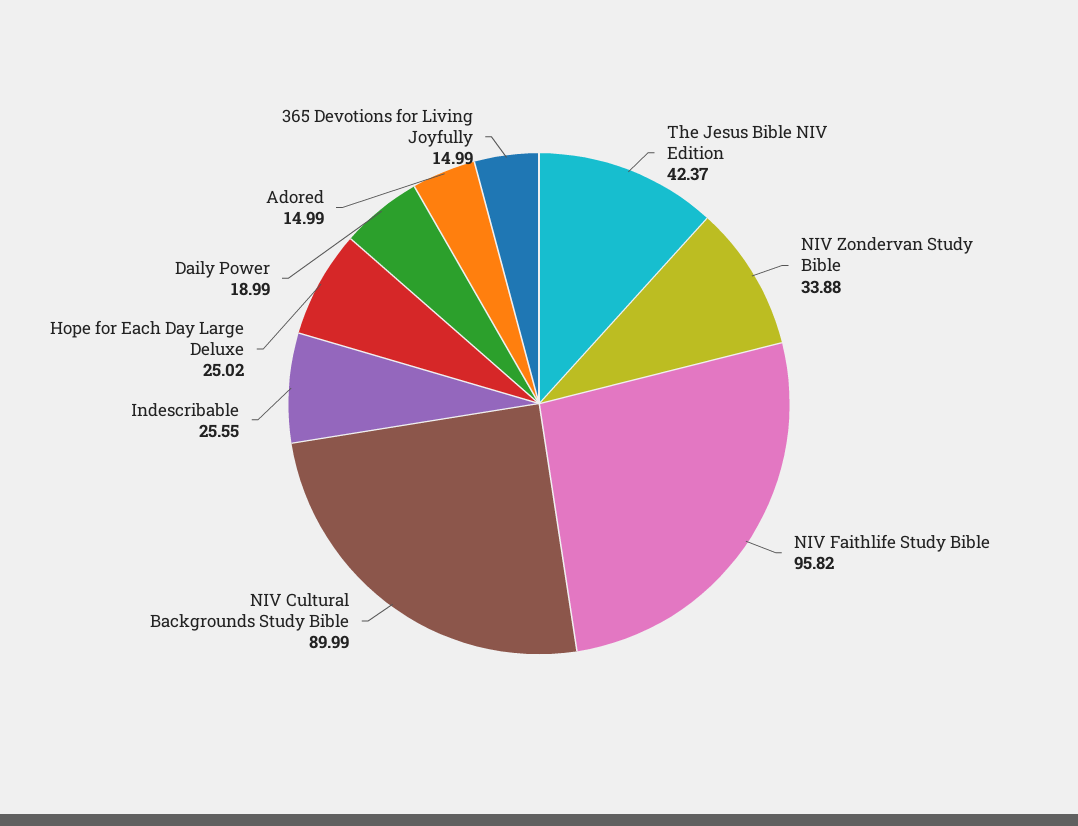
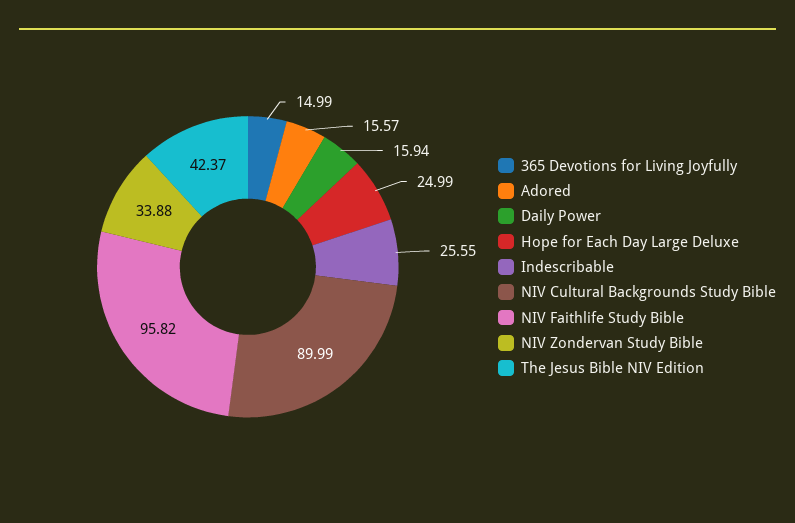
  {
    "The Jesus Bible NIV Edition": 42.37,
    "NIV Zondervan Study Bible": 33.88,
    "NIV Faithlife Study Bible": 95.82,
    "NIV Cultural Backgrounds Study Bible": 89.99,
    "Indescribable": 25.55,
-   "Hope for Each Day Large Deluxe": 25.02,
+   "Hope for Each Day Large Deluxe": 24.99,
-   "Daily Power": 18.99,
+   "Daily Power": 15.94,
-   "Adored": 14.99,
+   "Adored": 15.57,
    "365 Devotions for Living Joyfully": 14.99
  }

